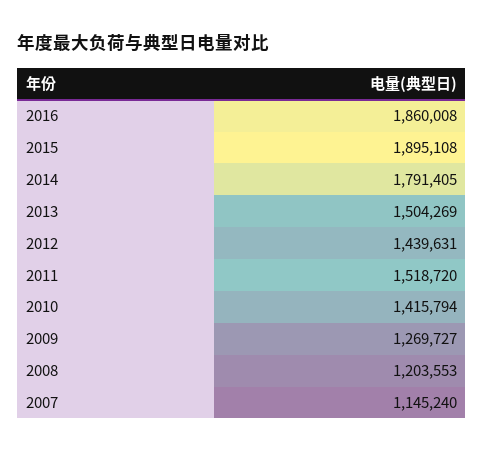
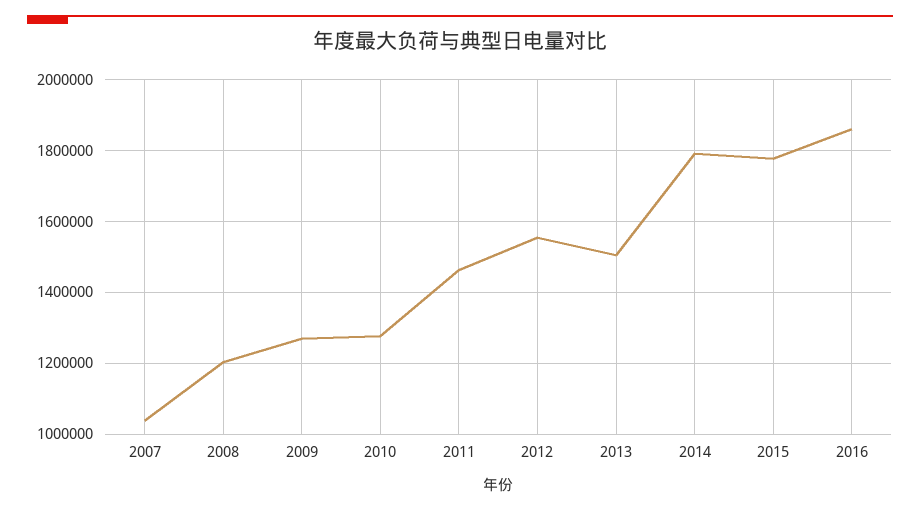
  {
    "2016": 1860008,
-   "2015": 1895108,
+   "2015": 1780000,
    "2014": 1791405,
    "2013": 1504269,
-   "2012": 1439631,
+   "2012": 1560000,
-   "2011": 1518720,
+   "2011": 1460000,
-   "2010": 1415794,
+   "2010": 1280000,
    "2009": 1269727,
    "2008": 1203553,
-   "2007": 1145240
+   "2007": 1040000
  }

